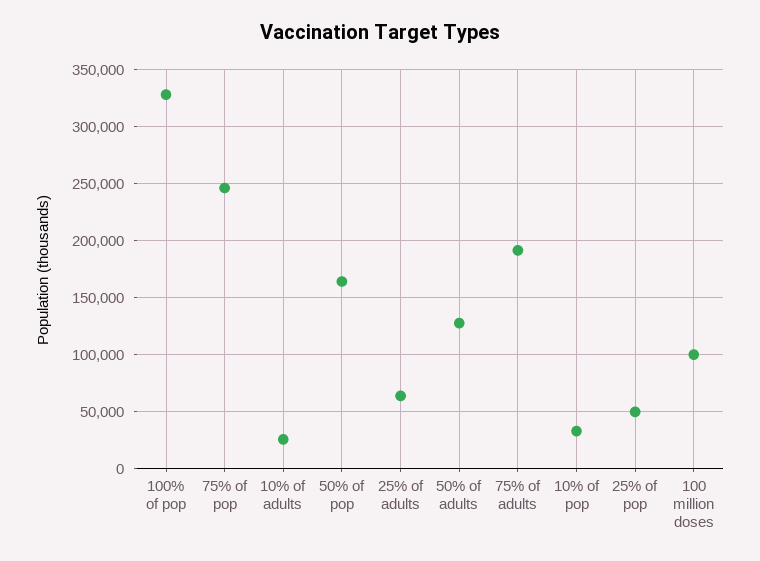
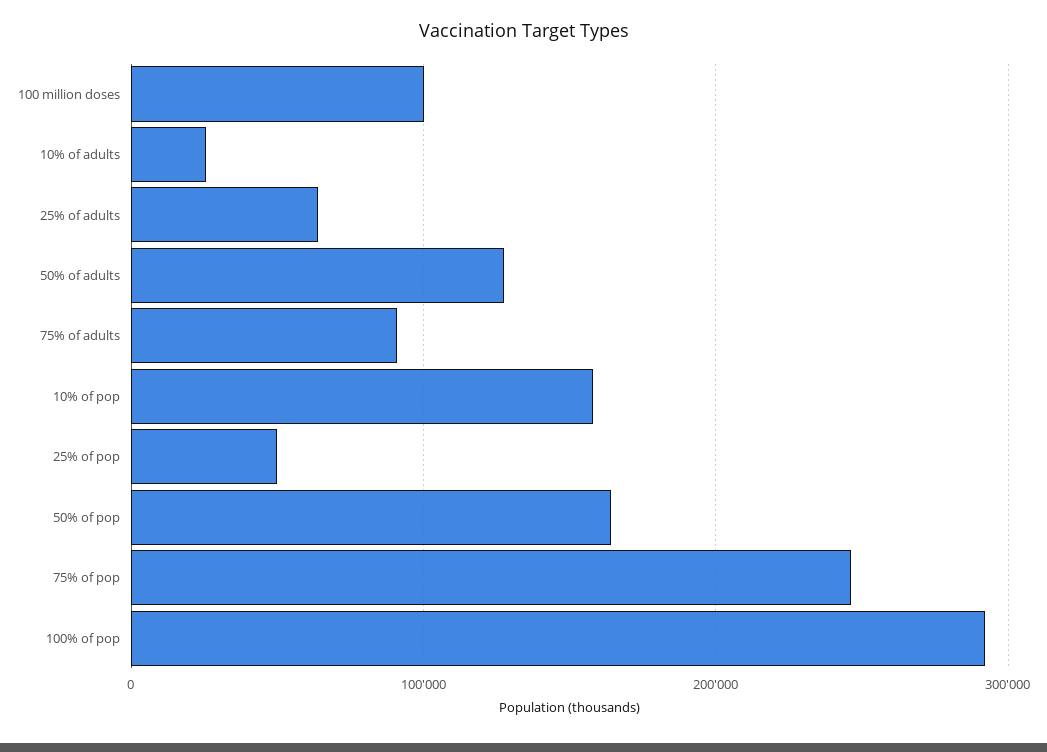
  {
-   "100% of pop": 330000,
+   "100% of pop": 290000,
    "75% of pop": 250000,
    "10% of adults": 30000,
    "50% of pop": 160000,
    "25% of adults": 60000,
    "50% of adults": 130000,
-   "75% of adults": 190000,
+   "75% of adults": 90000,
-   "10% of pop": 30000,
+   "10% of pop": 160000,
    "25% of pop": 50000,
    "100 million doses": 100000
  }

